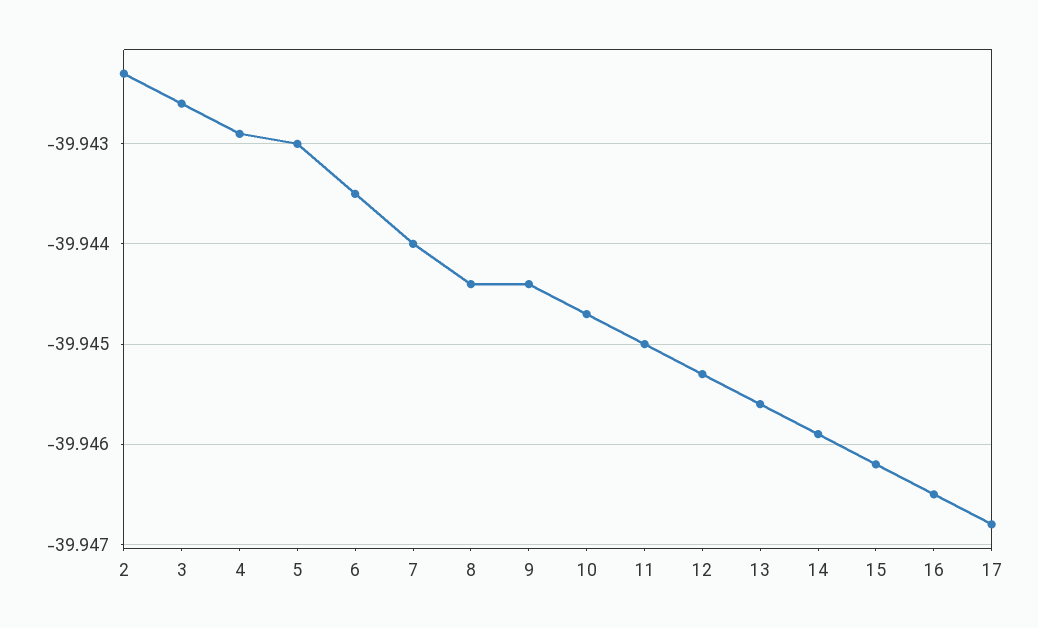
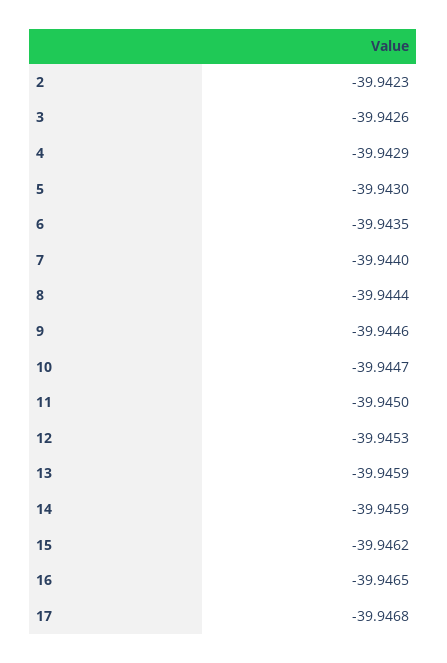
  {
    "2": -39.9423,
    "3": -39.9426,
    "4": -39.9429,
    "5": -39.943,
    "6": -39.9435,
    "7": -39.944,
    "8": -39.9444,
-   "9": -39.9444,
+   "9": -39.9446,
    "10": -39.9447,
    "11": -39.945,
    "12": -39.9453,
-   "13": -39.9456,
+   "13": -39.9459,
    "14": -39.9459,
    "15": -39.9462,
    "16": -39.9465,
    "17": -39.9468
  }

